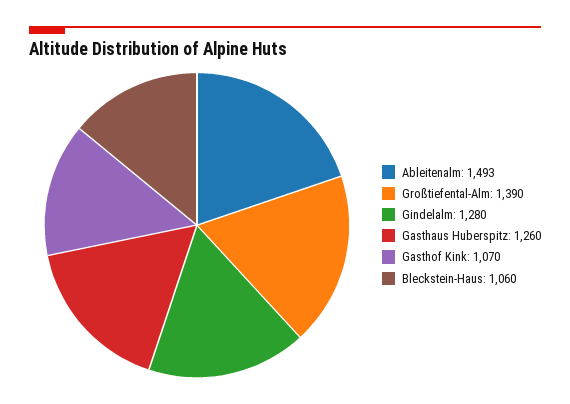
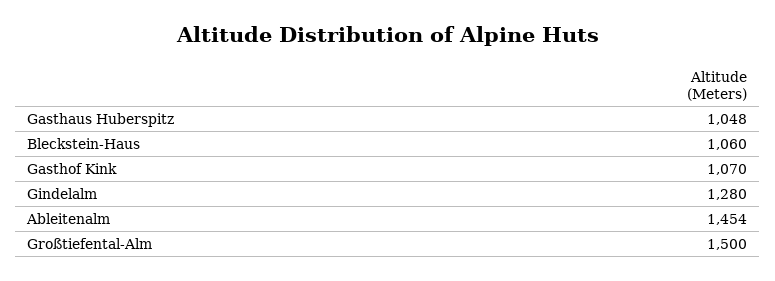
  {
-   "Ableitenalm": 1493,
+   "Ableitenalm": 1454,
-   "Großtiefental-Alm": 1390,
+   "Großtiefental-Alm": 1500,
    "Gindelalm": 1280,
-   "Gasthaus Huberspitz": 1260,
+   "Gasthaus Huberspitz": 1048,
    "Gasthof Kink": 1070,
    "Bleckstein-Haus": 1060
  }

